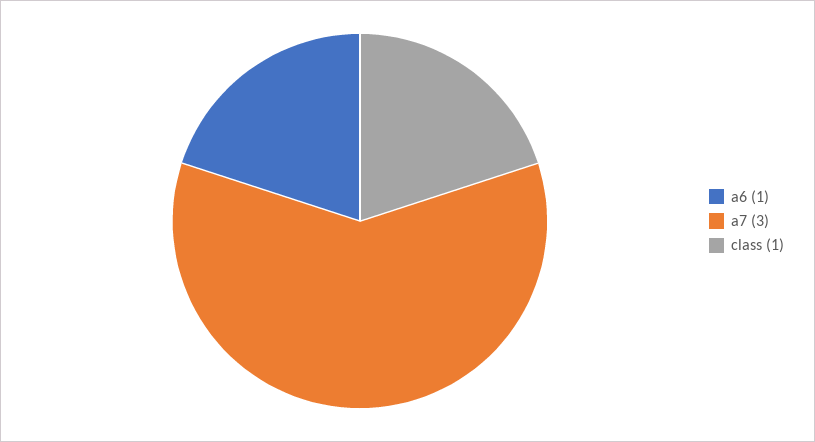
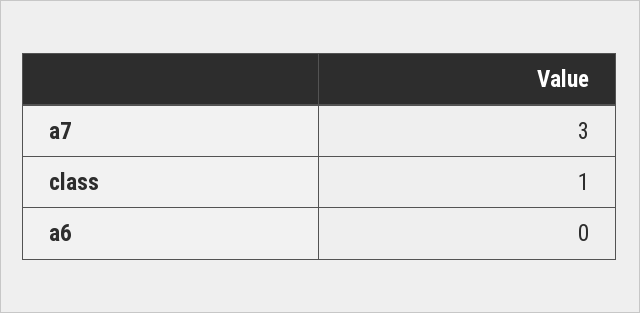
  {
-   "a6": 1,
+   "a6": 0,
    "a7": 3,
    "class": 1
  }

